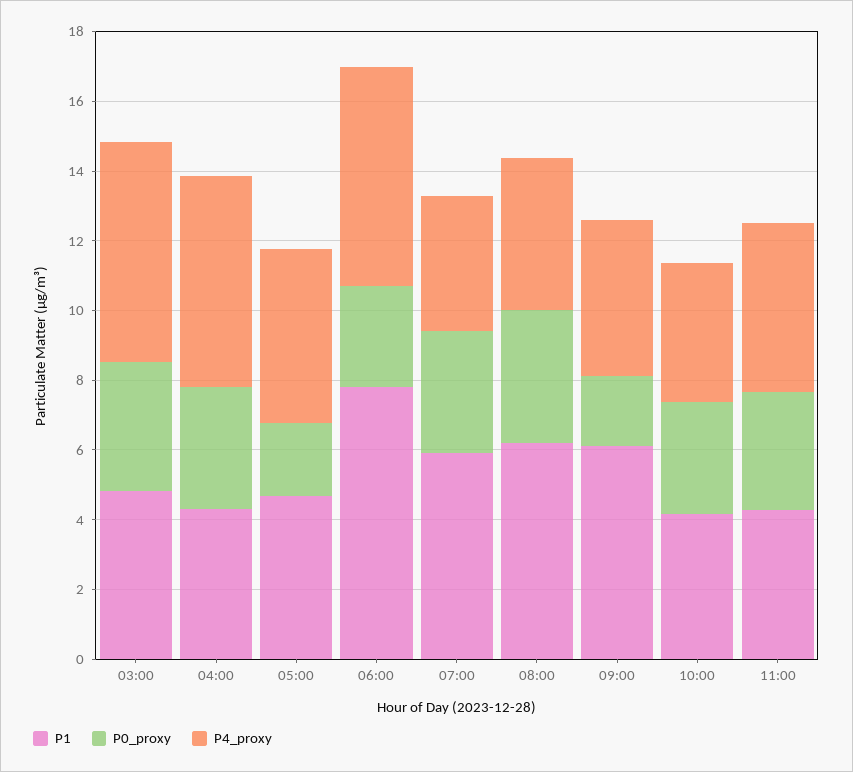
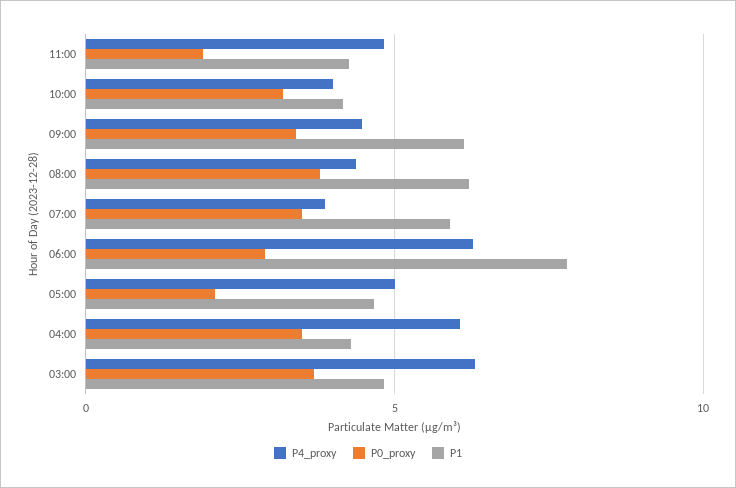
  {
    "P1": {
      "03:00": 5,
      "04:00": 4.5,
      "05:00": 4.5,
      "06:00": 8,
      "07:00": 6,
      "08:00": 6,
      "09:00": 6,
      "10:00": 4,
      "11:00": 4.5
    },
    "P0_proxy": {
      "03:00": 3.5,
      "04:00": 3.5,
      "05:00": 2,
      "06:00": 3,
      "07:00": 3.5,
      "08:00": 4,
-     "09:00": 2,
+     "09:00": 3.5,
      "10:00": 3,
-     "11:00": 3.5
+     "11:00": 2
    },
    "P4_proxy": {
      "03:00": 6.5,
      "04:00": 6,
      "05:00": 5,
      "06:00": 6.5,
      "07:00": 4,
      "08:00": 4.5,
      "09:00": 4.5,
      "10:00": 4,
      "11:00": 5
    }
  }

